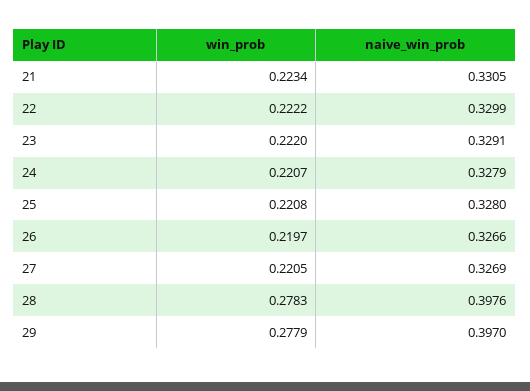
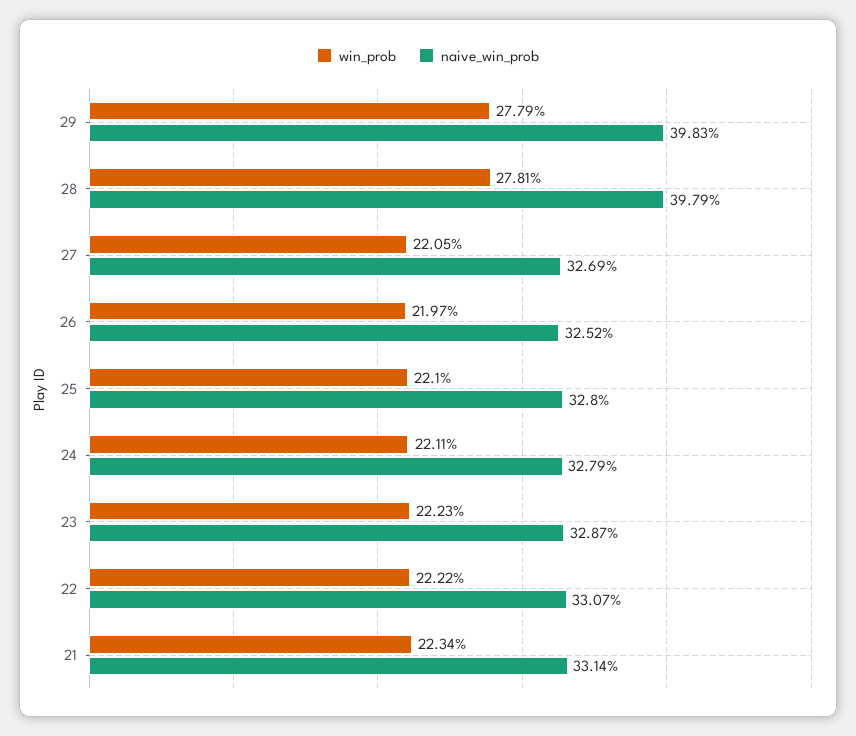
  {
    "win_prob": {
      "21": 0.2234,
      "22": 0.2222,
-     "23": 0.222,
+     "23": 0.2223,
-     "24": 0.2207,
+     "24": 0.2211,
-     "25": 0.2208,
+     "25": 0.221,
      "26": 0.2197,
      "27": 0.2205,
-     "28": 0.2783,
+     "28": 0.2781,
      "29": 0.2779
    },
    "naive_win_prob": {
-     "21": 0.3305,
+     "21": 0.3314,
-     "22": 0.3299,
+     "22": 0.3307,
-     "23": 0.3291,
+     "23": 0.3287,
      "24": 0.3279,
      "25": 0.328,
-     "26": 0.3266,
+     "26": 0.3252,
      "27": 0.3269,
-     "28": 0.3976,
+     "28": 0.3979,
-     "29": 0.397
+     "29": 0.3983
    }
  }

